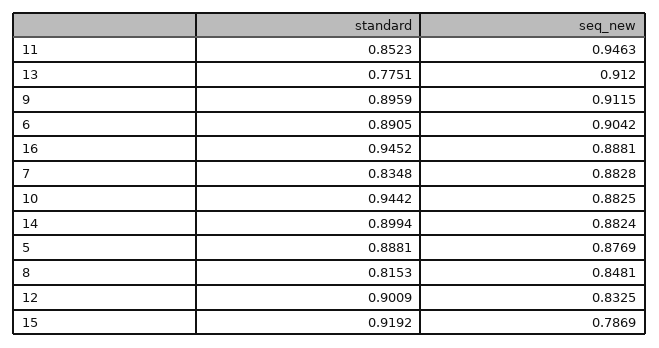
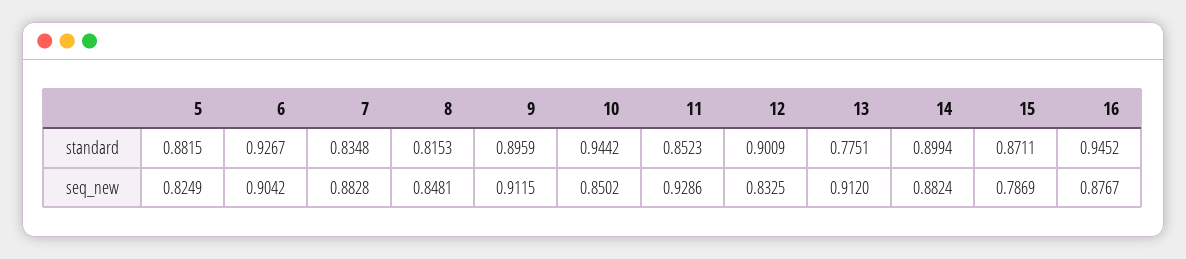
  {
    "standard": {
      "11": 0.8523,
      "13": 0.7751,
      "9": 0.8959,
-     "6": 0.8905,
+     "6": 0.9267,
      "16": 0.9452,
      "7": 0.8348,
      "10": 0.9442,
      "14": 0.8994,
-     "5": 0.8881,
+     "5": 0.8815,
      "8": 0.8153,
      "12": 0.9009,
-     "15": 0.9192
+     "15": 0.8711
    },
    "seq_new": {
-     "11": 0.9463,
+     "11": 0.9286,
      "13": 0.912,
      "9": 0.9115,
      "6": 0.9042,
-     "16": 0.8881,
+     "16": 0.8767,
      "7": 0.8828,
-     "10": 0.8825,
+     "10": 0.8502,
      "14": 0.8824,
-     "5": 0.8769,
+     "5": 0.8249,
      "8": 0.8481,
      "12": 0.8325,
      "15": 0.7869
    }
  }

